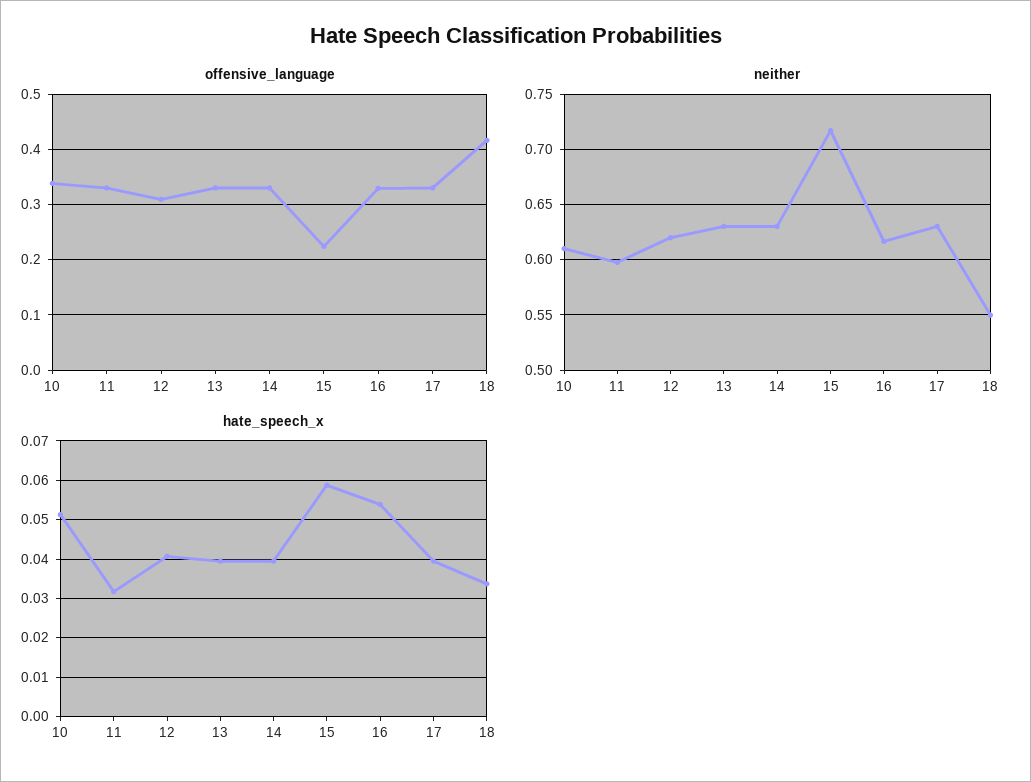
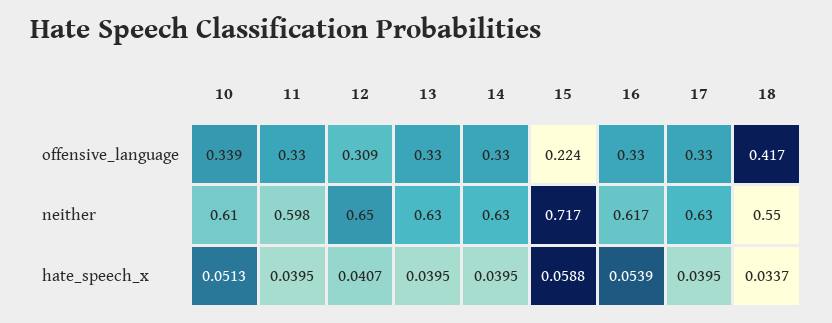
  {
    "offensive_language": {
      "10": 0.339,
      "11": 0.33,
      "12": 0.309,
      "13": 0.33,
      "14": 0.33,
      "15": 0.224,
      "16": 0.33,
      "17": 0.33,
      "18": 0.417
    },
    "neither": {
      "10": 0.61,
      "11": 0.598,
-     "12": 0.62,
+     "12": 0.65,
      "13": 0.63,
      "14": 0.63,
      "15": 0.717,
      "16": 0.617,
      "17": 0.63,
      "18": 0.55
    },
    "hate_speech_x": {
      "10": 0.0513,
-     "11": 0.032,
+     "11": 0.0395,
      "12": 0.0407,
      "13": 0.0395,
      "14": 0.0395,
      "15": 0.0588,
      "16": 0.0539,
      "17": 0.0395,
      "18": 0.0337
    }
  }

